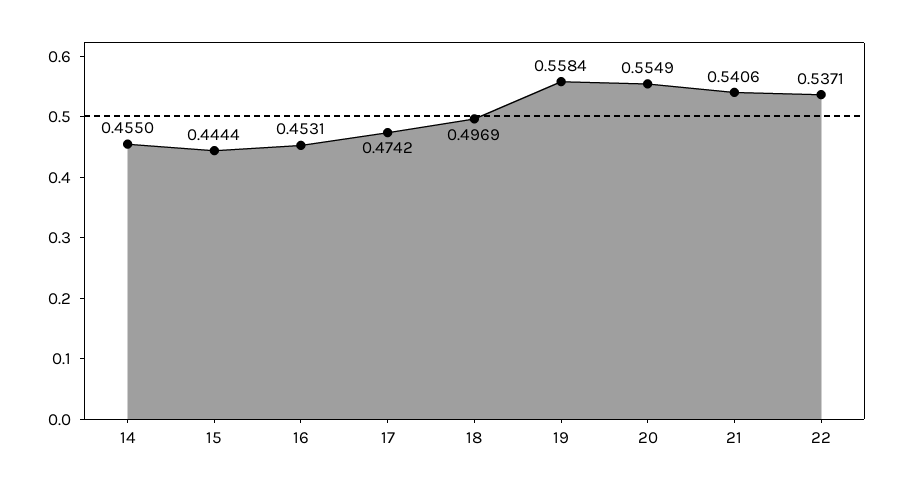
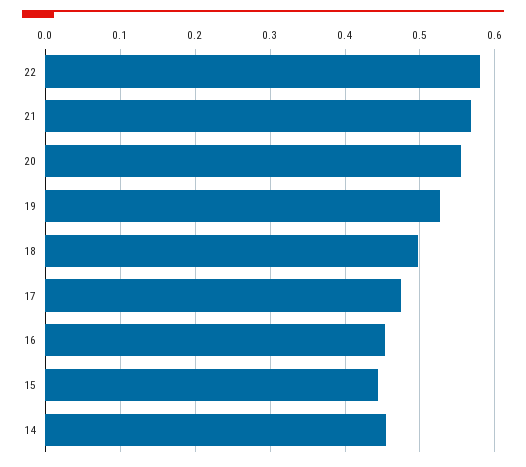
  {
    "14": 0.455,
    "15": 0.4444,
    "16": 0.4531,
    "17": 0.4742,
    "18": 0.4969,
-   "19": 0.5584,
+   "19": 0.53,
    "20": 0.5549,
-   "21": 0.5406,
+   "21": 0.57,
-   "22": 0.5371
+   "22": 0.58
  }

